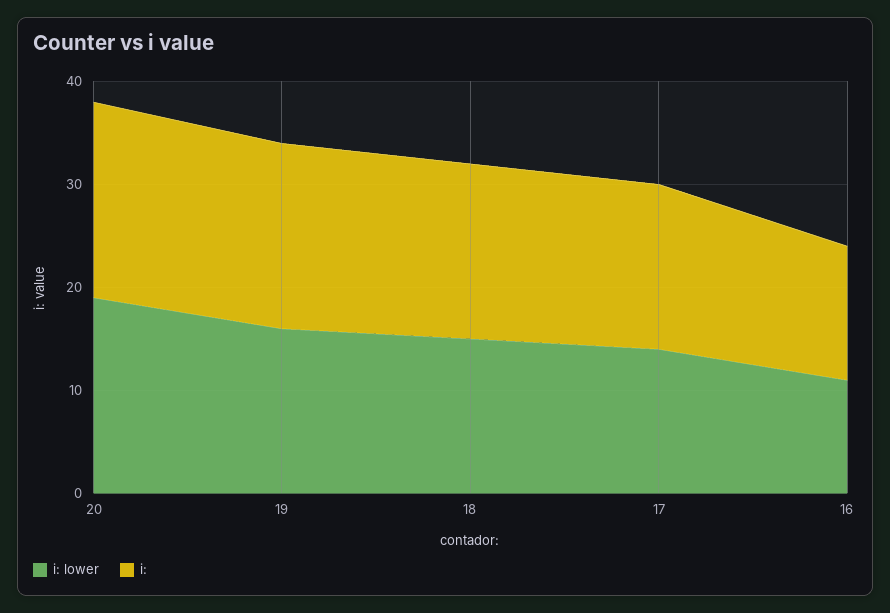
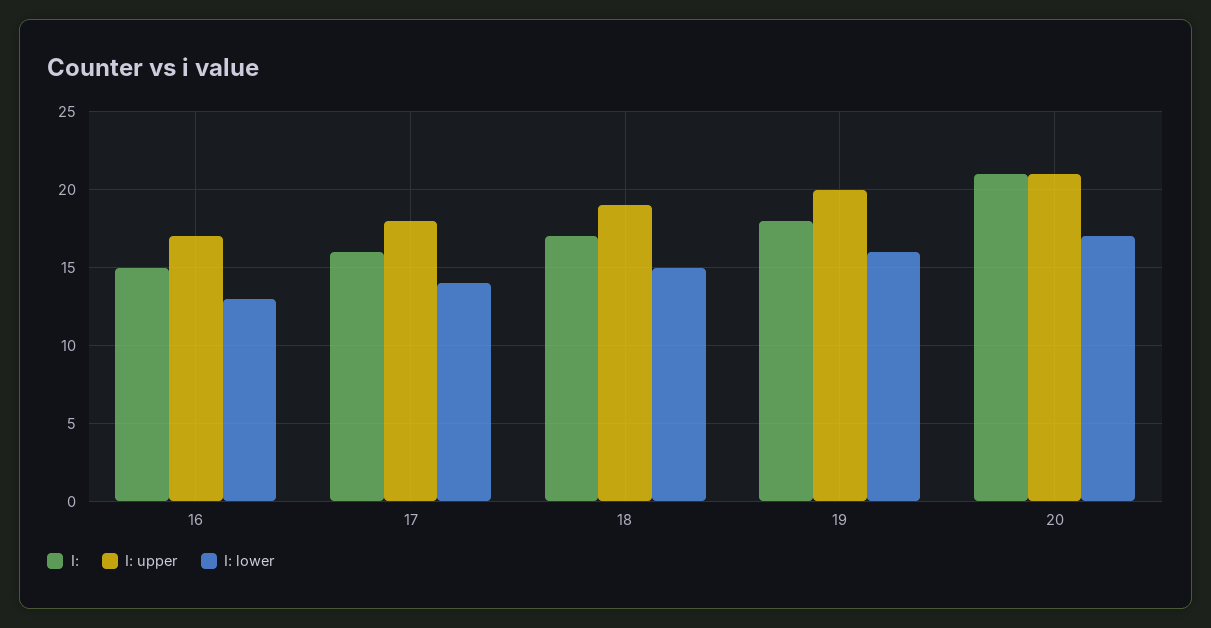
  {
    "i: lower": {
-     "20": 19,
+     "20": 17,
      "19": 16,
      "18": 15,
      "17": 14,
-     "16": 11
+     "16": 13
    },
    "i:": {
-     "20": 19,
+     "20": 21,
      "19": 18,
      "18": 17,
      "17": 16,
-     "16": 13
+     "16": 15
-   }
+   },
+   "I: upper": {
+     "16": 17,
+     "17": 18,
+     "18": 19,
+     "19": 20,
+     "20": 21
+   }
  }

